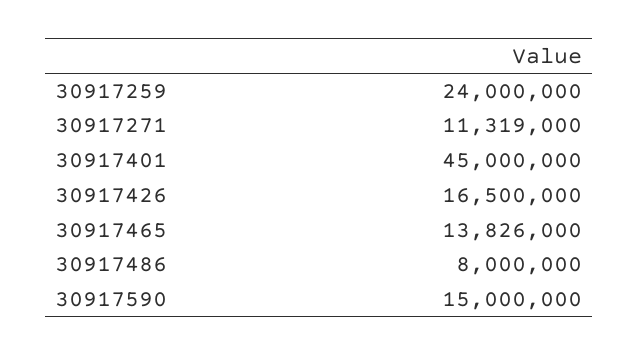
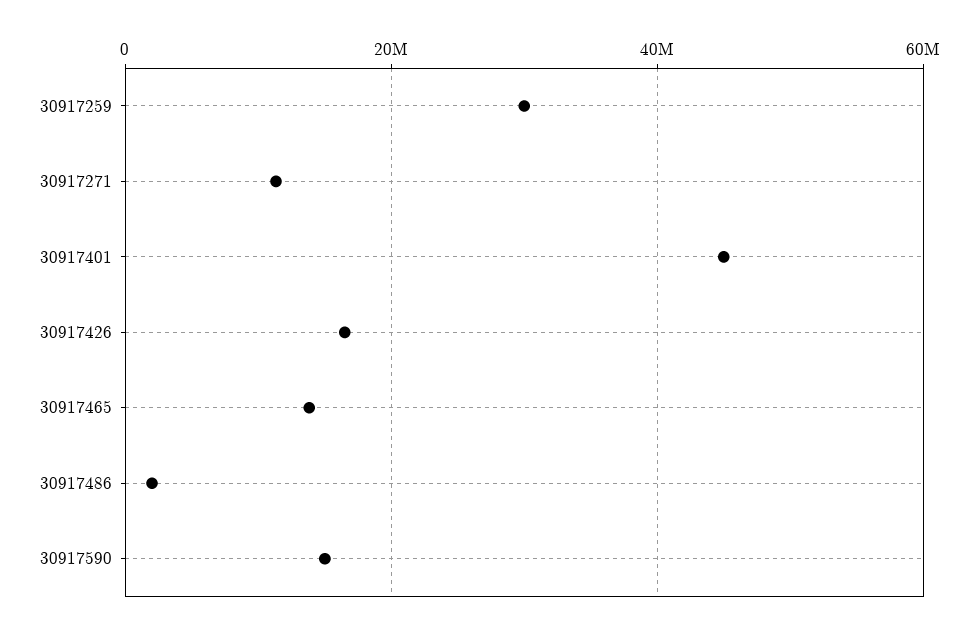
  {
-   "30917259": 24000000,
+   "30917259": 30000000,
    "30917271": 11319000,
    "30917401": 45000000,
    "30917426": 16500000,
    "30917465": 13826000,
-   "30917486": 8000000,
+   "30917486": 2000000,
    "30917590": 15000000
  }

